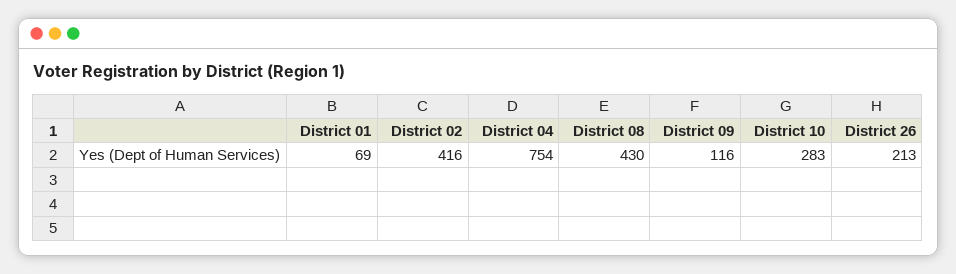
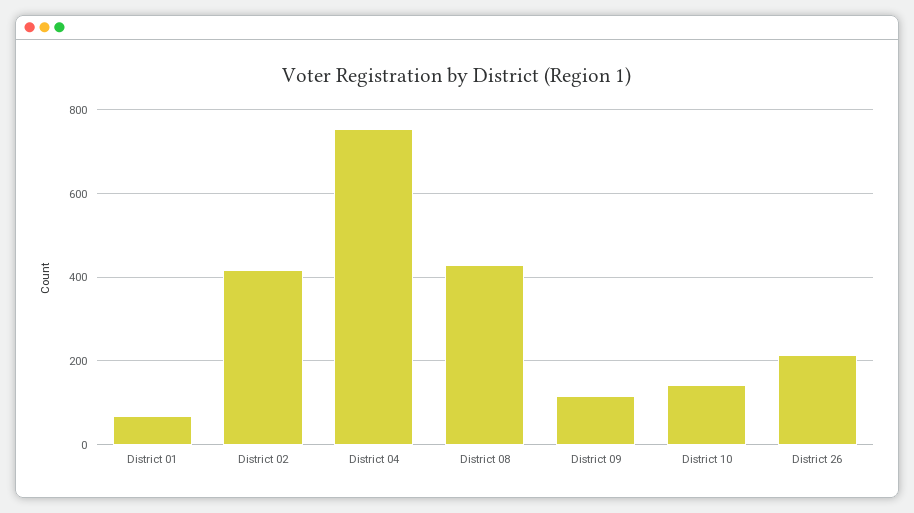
  {
    "District 01": 69,
    "District 02": 416,
    "District 04": 754,
    "District 08": 430,
    "District 09": 116,
-   "District 10": 283,
+   "District 10": 140,
    "District 26": 213
  }

